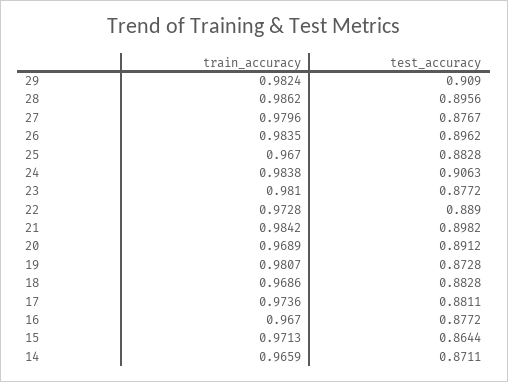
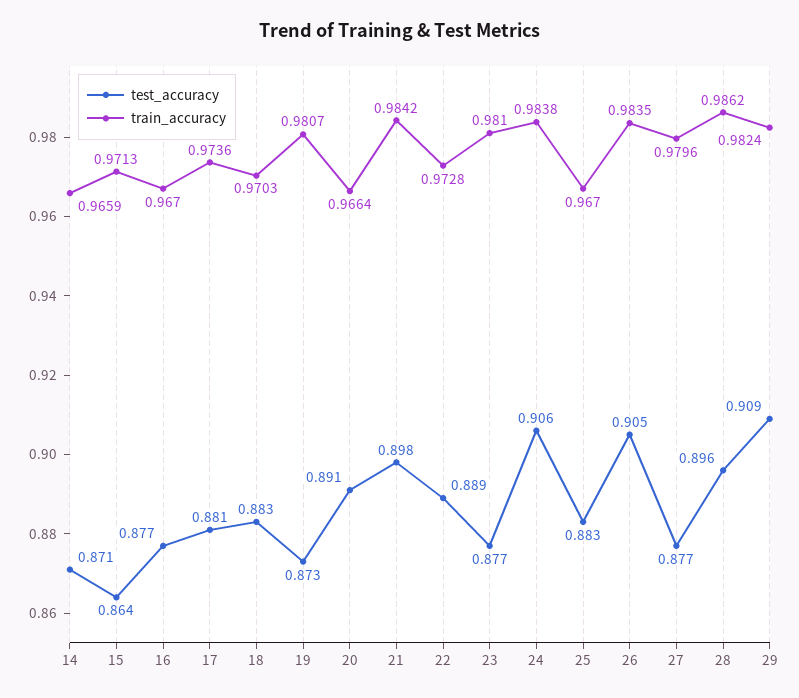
  {
    "train_accuracy": {
      "29": 0.9824,
      "28": 0.9862,
      "27": 0.9796,
      "26": 0.9835,
      "25": 0.967,
      "24": 0.9838,
      "23": 0.981,
      "22": 0.9728,
      "21": 0.9842,
-     "20": 0.9689,
+     "20": 0.9664,
      "19": 0.9807,
-     "18": 0.9686,
+     "18": 0.9703,
      "17": 0.9736,
      "16": 0.967,
      "15": 0.9713,
      "14": 0.9659
    },
    "test_accuracy": {
      "29": 0.909,
      "28": 0.8956,
      "27": 0.8767,
-     "26": 0.8962,
+     "26": 0.905,
      "25": 0.8828,
      "24": 0.9063,
      "23": 0.8772,
      "22": 0.889,
      "21": 0.8982,
      "20": 0.8912,
      "19": 0.8728,
      "18": 0.8828,
      "17": 0.8811,
      "16": 0.8772,
      "15": 0.8644,
      "14": 0.8711
    }
  }

